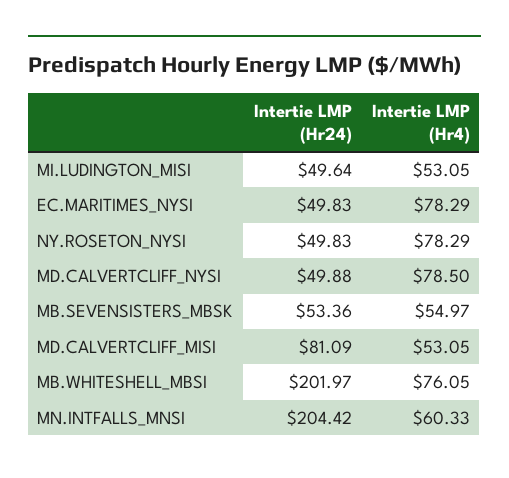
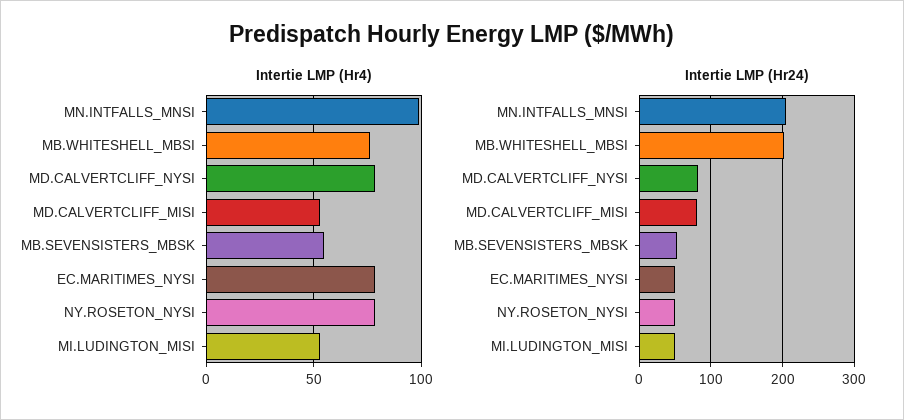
  {
    "Intertie LMP (Hr24)": {
      "MI.LUDINGTON_MISI": 49.64,
      "EC.MARITIMES_NYSI": 49.83,
      "NY.ROSETON_NYSI": 49.83,
-     "MD.CALVERTCLIFF_NYSI": 49.88,
+     "MD.CALVERTCLIFF_NYSI": 80,
      "MB.SEVENSISTERS_MBSK": 53.36,
      "MD.CALVERTCLIFF_MISI": 81.09,
      "MB.WHITESHELL_MBSI": 201.97,
      "MN.INTFALLS_MNSI": 204.42
    },
    "Intertie LMP (Hr4)": {
      "MI.LUDINGTON_MISI": 53.05,
      "EC.MARITIMES_NYSI": 78.29,
      "NY.ROSETON_NYSI": 78.29,
      "MD.CALVERTCLIFF_NYSI": 78.5,
      "MB.SEVENSISTERS_MBSK": 54.97,
      "MD.CALVERTCLIFF_MISI": 53.05,
      "MB.WHITESHELL_MBSI": 76.05,
-     "MN.INTFALLS_MNSI": 60.33
+     "MN.INTFALLS_MNSI": 100
    }
  }

